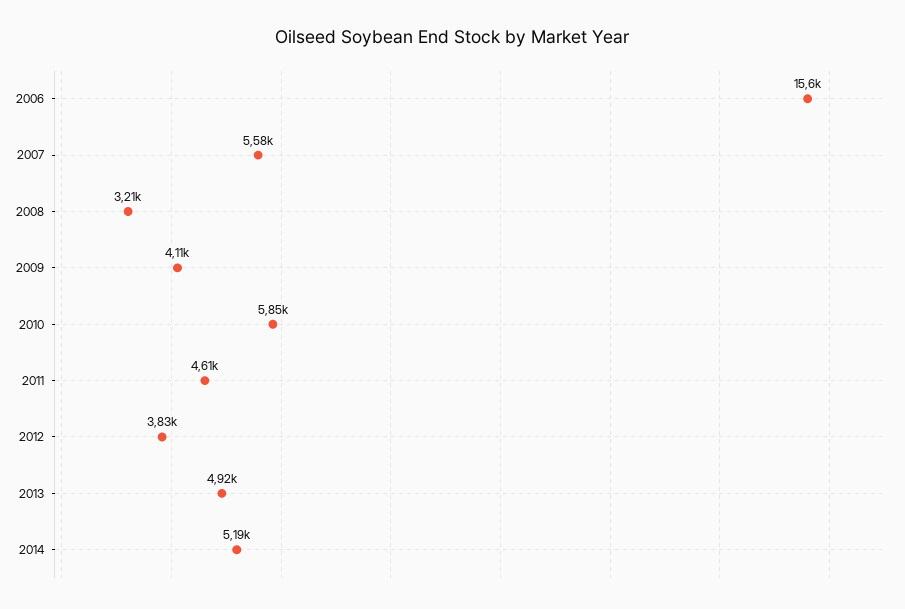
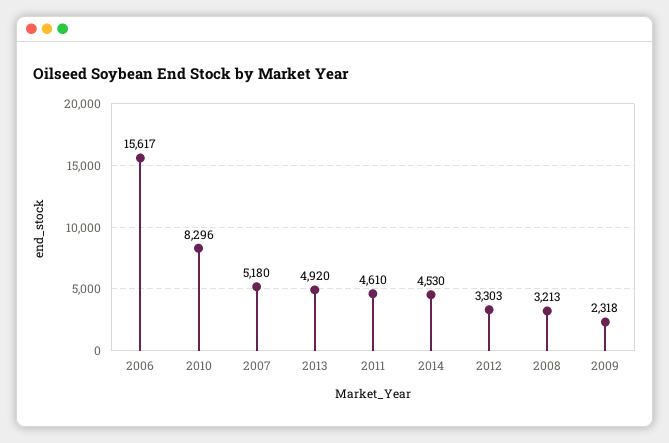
  {
    "2006": 15617,
-   "2007": 5580,
+   "2007": 5180,
    "2008": 3213,
-   "2009": 4110,
+   "2009": 2318,
-   "2010": 5850,
+   "2010": 8296,
    "2011": 4610,
-   "2012": 3830,
+   "2012": 3303,
    "2013": 4920,
-   "2014": 5190
+   "2014": 4530
  }

